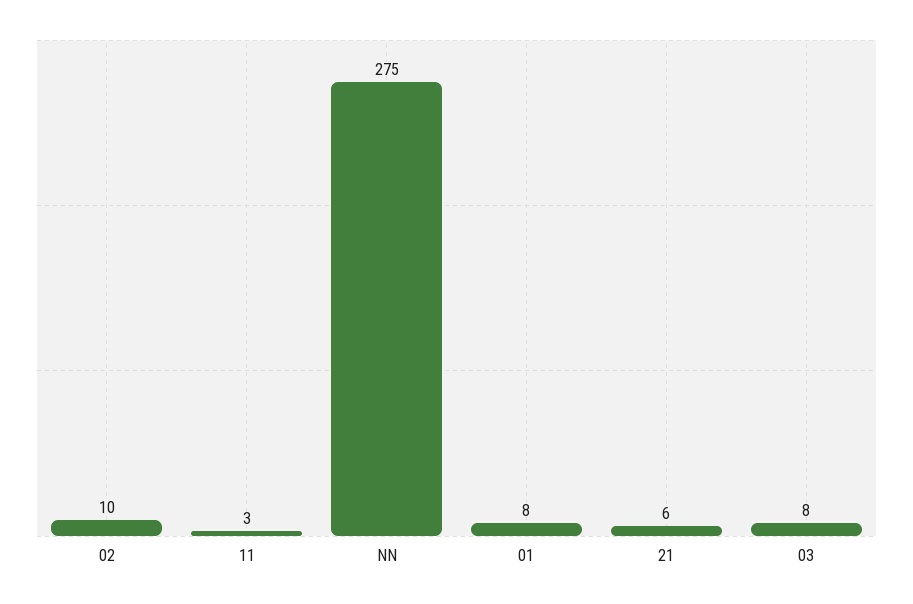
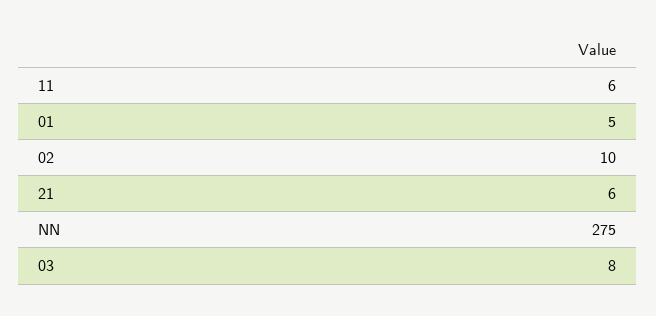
  {
    "02": 10,
-   "11": 3,
+   "11": 6,
    "NN": 275,
-   "01": 8,
+   "01": 5,
    "21": 6,
    "03": 8
  }

